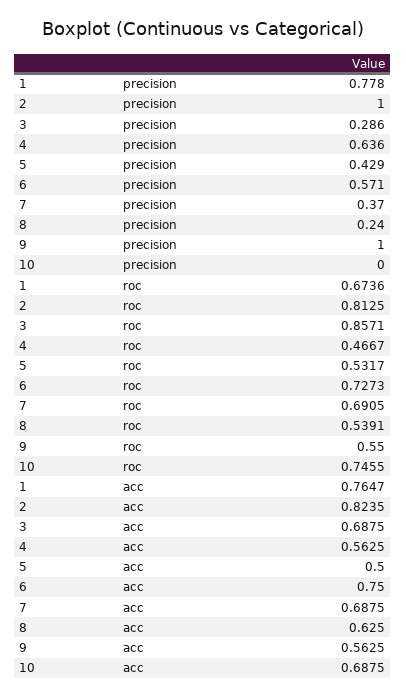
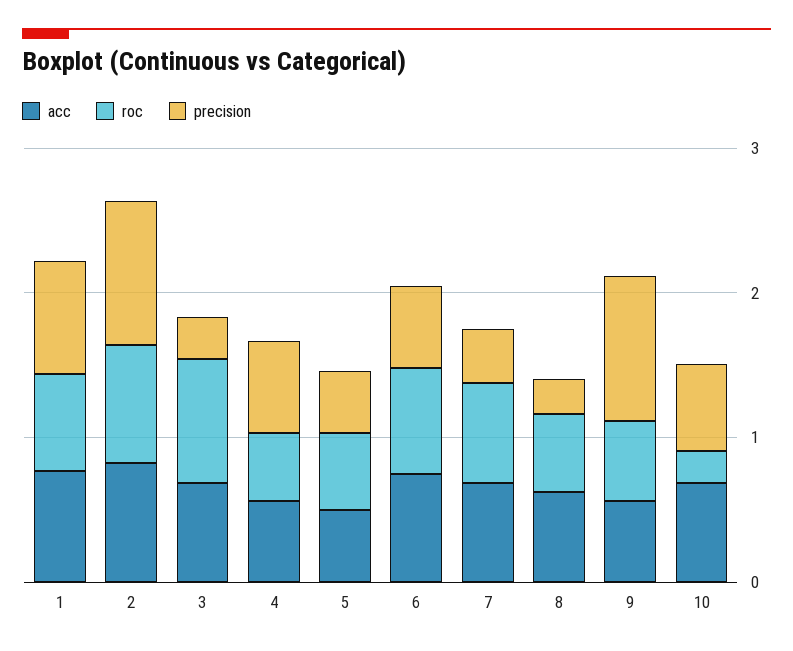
  {
    "precision": {
      "1": 0.778,
      "2": 1,
      "3": 0.286,
      "4": 0.636,
      "5": 0.429,
      "6": 0.571,
      "7": 0.37,
      "8": 0.24,
      "9": 1,
-     "10": 0
+     "10": 0.6
    },
    "roc": {
      "1": 0.6736,
      "2": 0.8125,
      "3": 0.8571,
      "4": 0.4667,
      "5": 0.5317,
      "6": 0.7273,
      "7": 0.6905,
      "8": 0.5391,
      "9": 0.55,
-     "10": 0.7455
+     "10": 0.2
    },
    "acc": {
      "1": 0.7647,
      "2": 0.8235,
      "3": 0.6875,
      "4": 0.5625,
      "5": 0.5,
      "6": 0.75,
      "7": 0.6875,
      "8": 0.625,
      "9": 0.5625,
      "10": 0.6875
    }
  }

